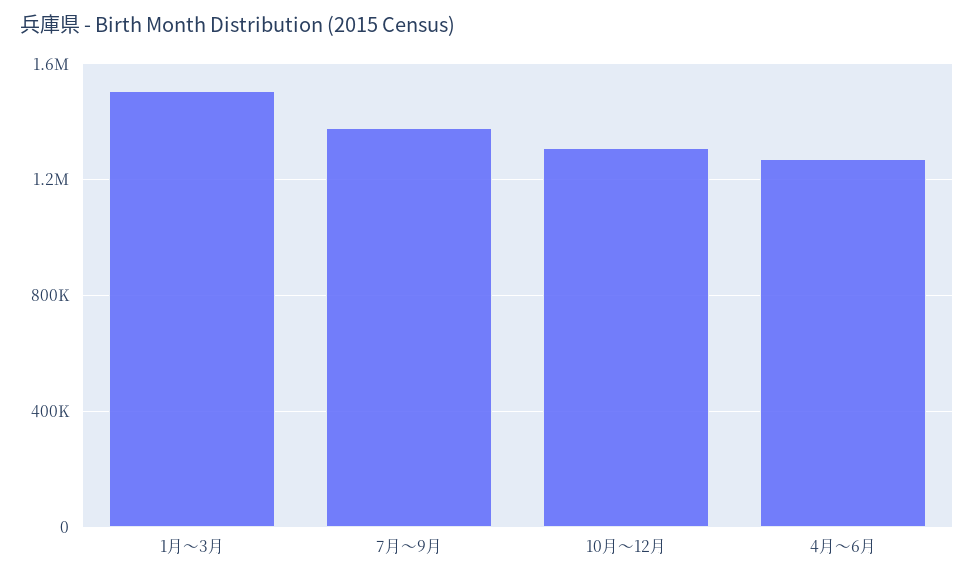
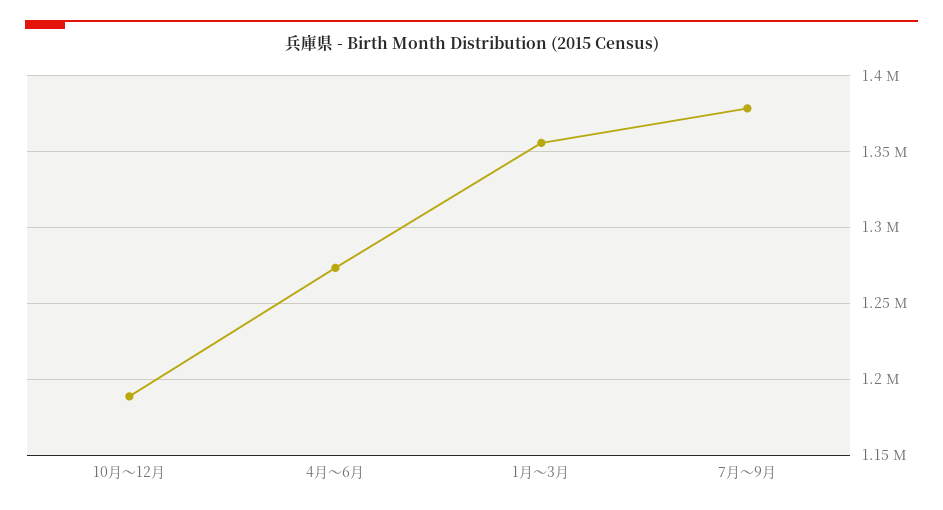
  {
-   "1月～3月": 1500000,
+   "1月～3月": 1355000,
    "7月～9月": 1380000,
-   "10月～12月": 1300000,
+   "10月～12月": 1190000,
    "4月～6月": 1275000
  }

